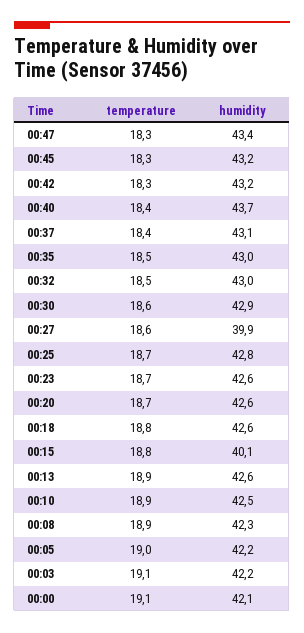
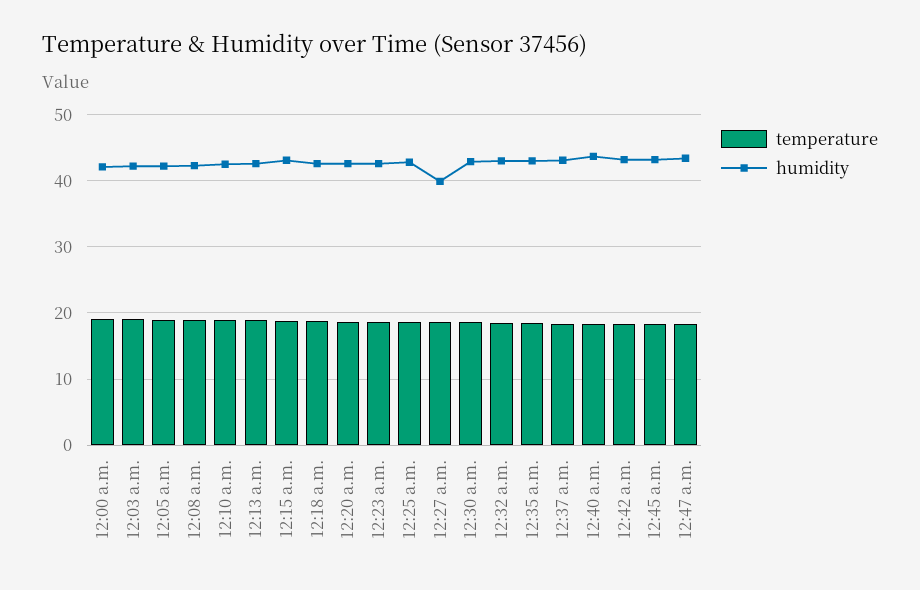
  {
    "temperature": {
      "00:47": 18.3,
      "00:45": 18.3,
      "00:42": 18.3,
      "00:40": 18.4,
      "00:37": 18.4,
      "00:35": 18.5,
      "00:32": 18.5,
      "00:30": 18.6,
      "00:27": 18.6,
      "00:25": 18.7,
      "00:23": 18.7,
      "00:20": 18.7,
      "00:18": 18.8,
      "00:15": 18.8,
      "00:13": 18.9,
      "00:10": 18.9,
      "00:08": 18.9,
      "00:05": 19,
      "00:03": 19.1,
      "00:00": 19.1
    },
    "humidity": {
      "00:47": 43.4,
      "00:45": 43.2,
      "00:42": 43.2,
      "00:40": 43.7,
      "00:37": 43.1,
      "00:35": 43,
      "00:32": 43,
      "00:30": 42.9,
      "00:27": 39.9,
      "00:25": 42.8,
      "00:23": 42.6,
      "00:20": 42.6,
      "00:18": 42.6,
-     "00:15": 40.1,
+     "00:15": 43,
      "00:13": 42.6,
      "00:10": 42.5,
      "00:08": 42.3,
      "00:05": 42.2,
      "00:03": 42.2,
      "00:00": 42.1
    }
  }

